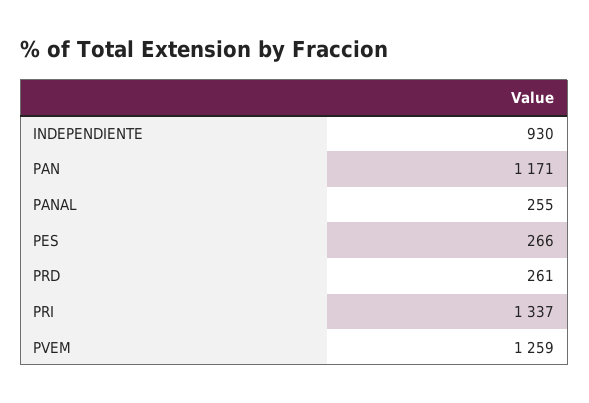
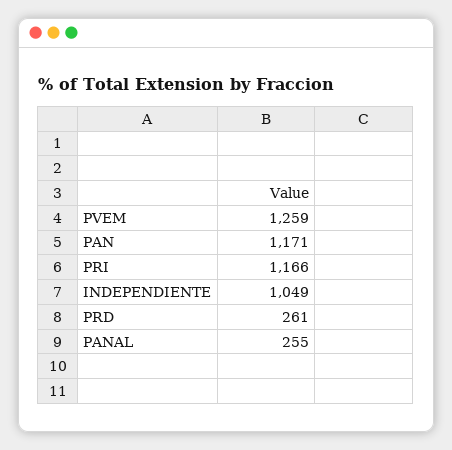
  {
-   "INDEPENDIENTE": 930,
+   "INDEPENDIENTE": 1049,
    "PAN": 1171,
    "PANAL": 255,
-   "PES": 266,
    "PRD": 261,
-   "PRI": 1337,
+   "PRI": 1166,
    "PVEM": 1259
  }

